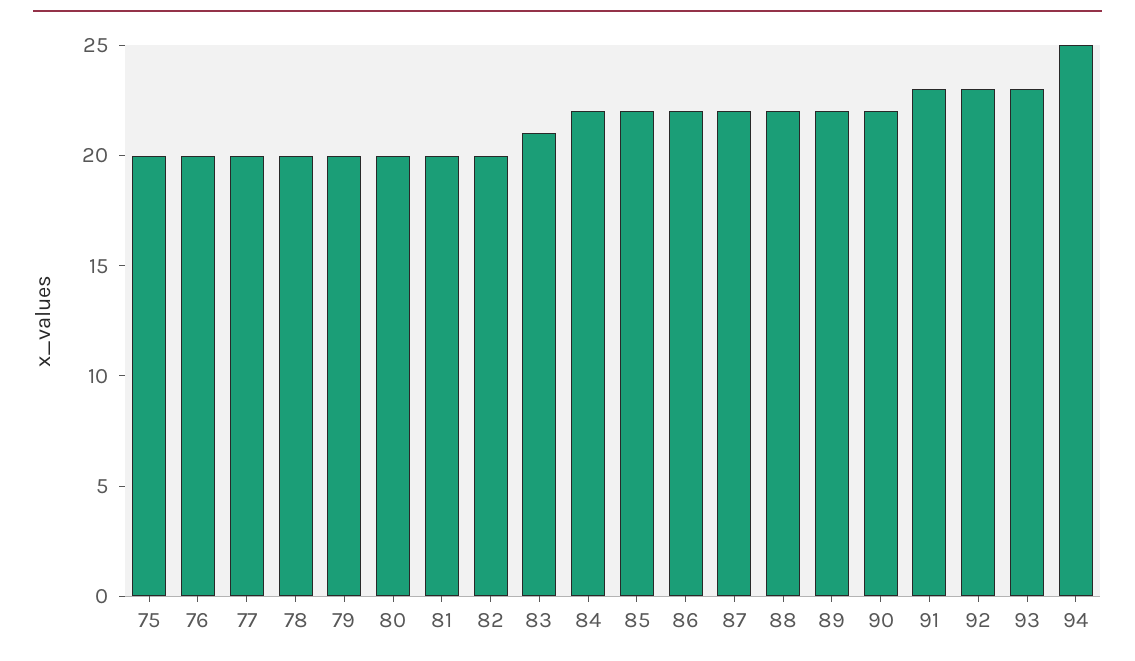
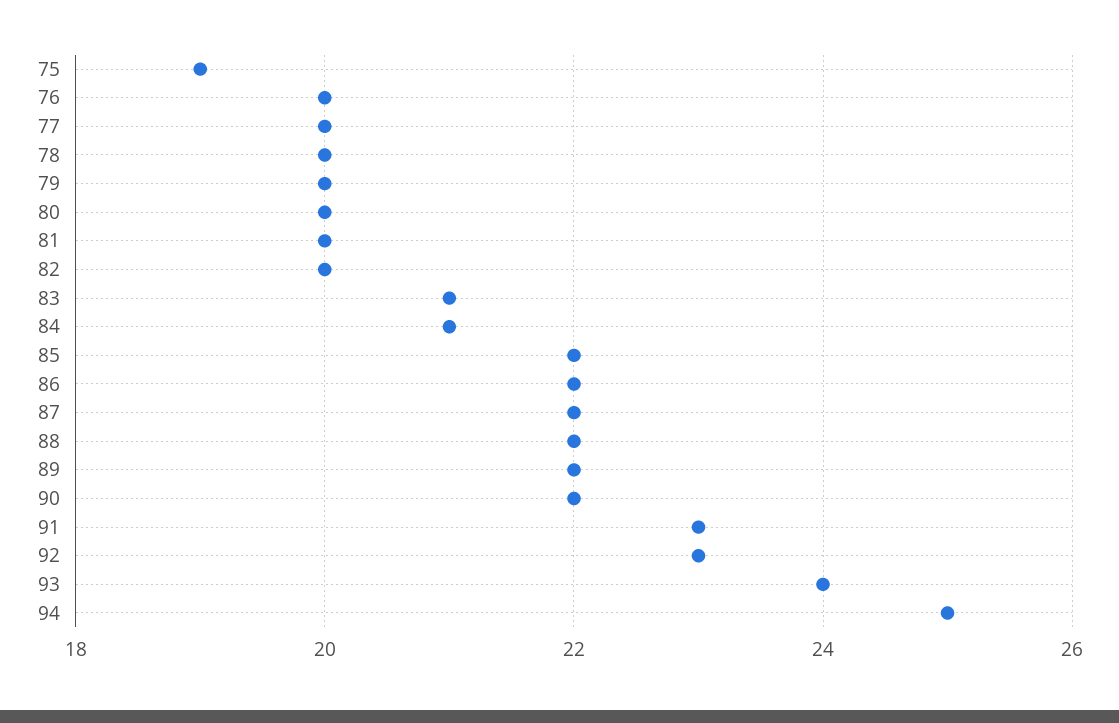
  {
-   "75": 20,
+   "75": 19,
    "76": 20,
    "77": 20,
    "78": 20,
    "79": 20,
    "80": 20,
    "81": 20,
    "82": 20,
    "83": 21,
-   "84": 22,
+   "84": 21,
    "85": 22,
    "86": 22,
    "87": 22,
    "88": 22,
    "89": 22,
    "90": 22,
    "91": 23,
    "92": 23,
-   "93": 23,
+   "93": 24,
    "94": 25
  }

